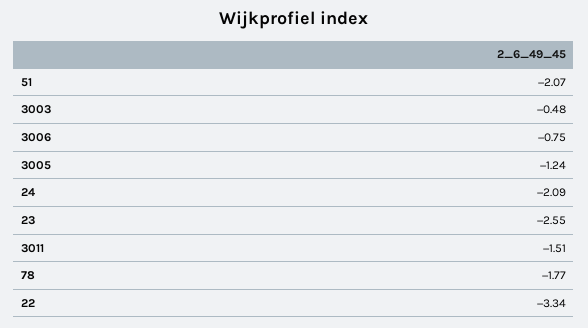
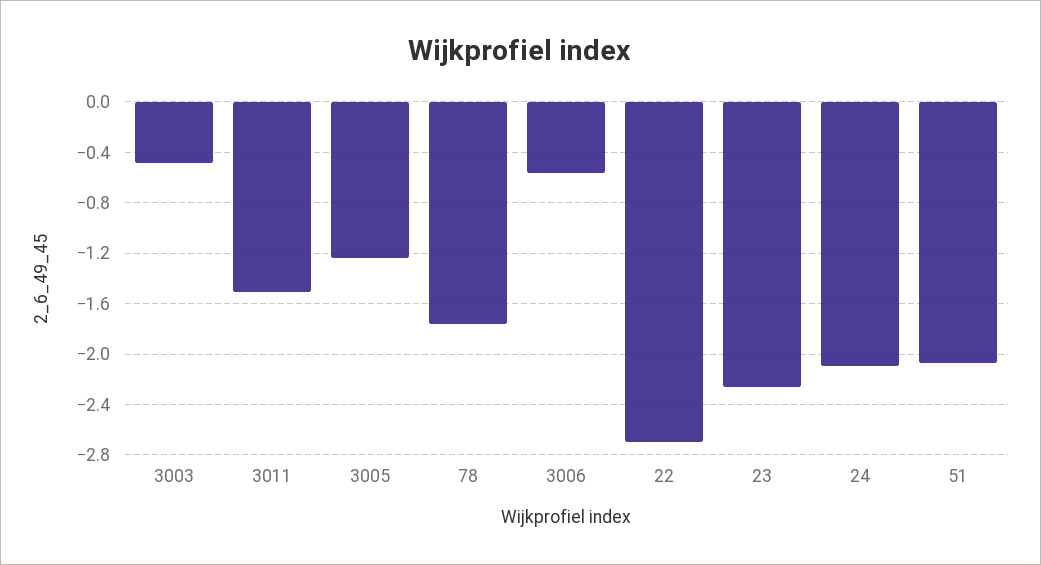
  {
    "51": -2.07,
    "3003": -0.48,
-   "3006": -0.75,
+   "3006": -0.55,
    "3005": -1.24,
    "24": -2.09,
-   "23": -2.55,
+   "23": -2.25,
    "3011": -1.51,
    "78": -1.77,
-   "22": -3.34
+   "22": -2.7
  }

